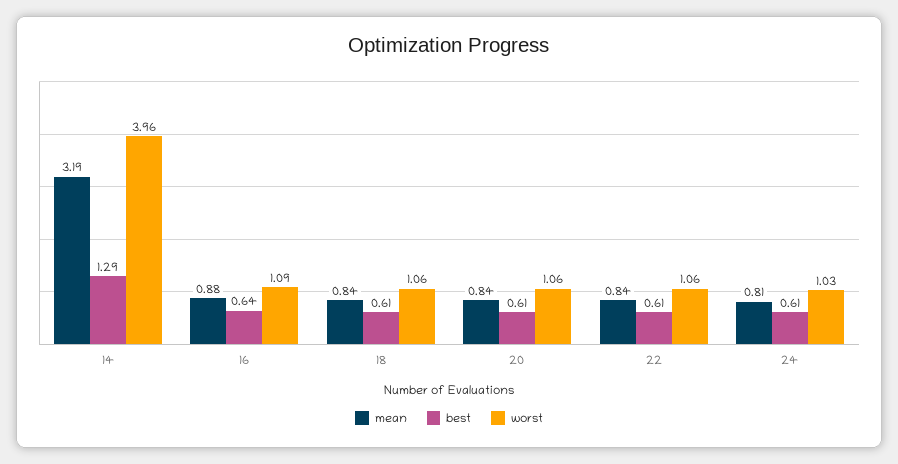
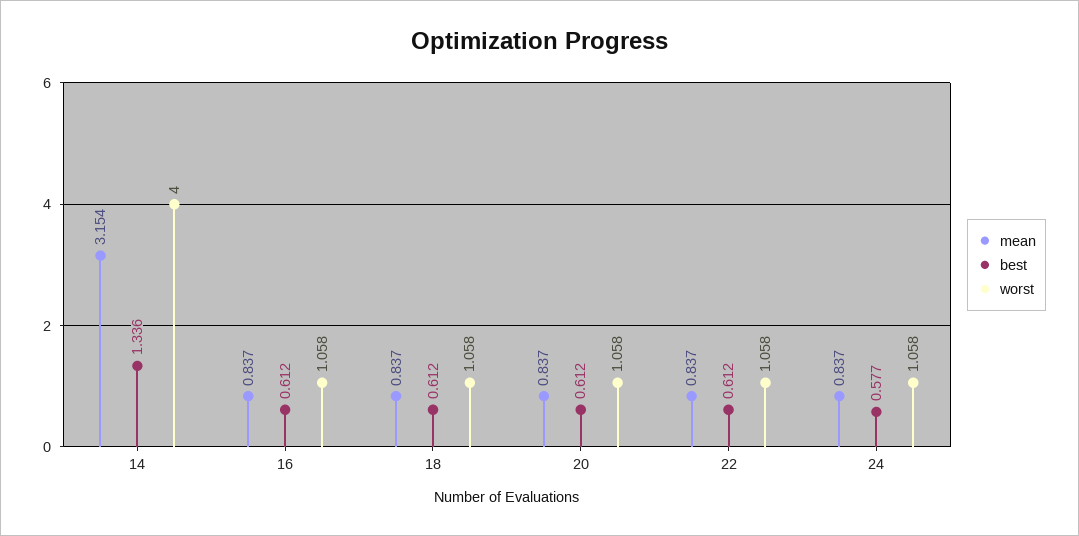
  {
    "mean": {
-     "14": 3.19,
+     "14": 3.154,
-     "16": 0.88,
+     "16": 0.837,
      "18": 0.837,
      "20": 0.837,
      "22": 0.837,
-     "24": 0.81
+     "24": 0.837
    },
    "best": {
-     "14": 1.29,
+     "14": 1.336,
-     "16": 0.64,
+     "16": 0.612,
      "18": 0.612,
      "20": 0.612,
      "22": 0.612,
-     "24": 0.61
+     "24": 0.577
    },
    "worst": {
-     "14": 3.96,
+     "14": 4,
-     "16": 1.09,
+     "16": 1.058,
      "18": 1.058,
      "20": 1.058,
      "22": 1.058,
-     "24": 1.03
+     "24": 1.058
    }
  }

